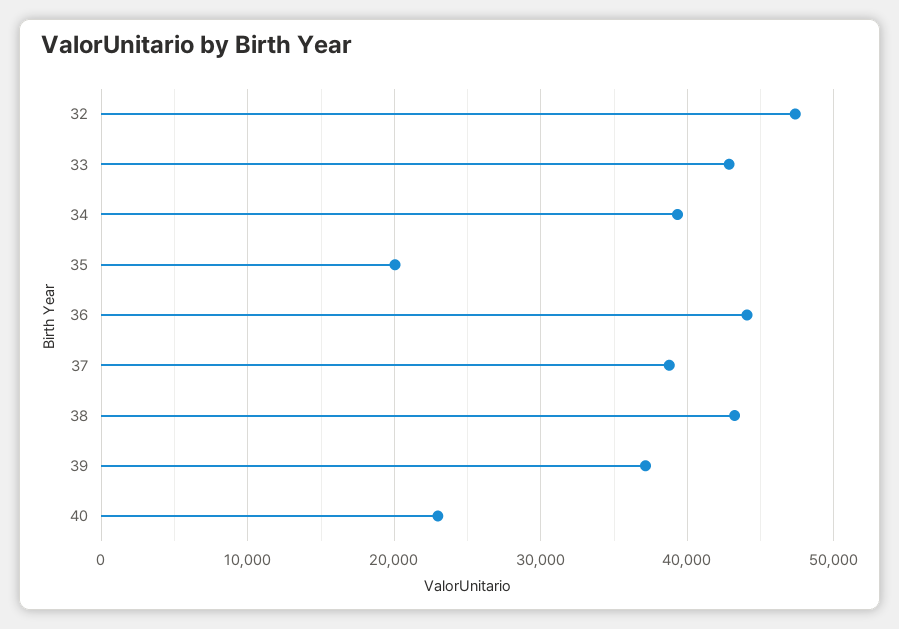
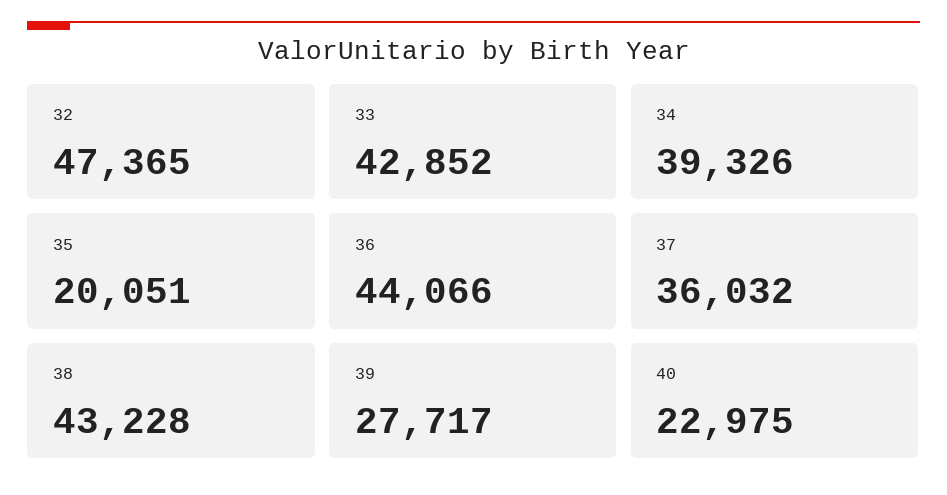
  {
    "32": 47365,
    "33": 42852,
    "34": 39326,
    "35": 20051,
    "36": 44066,
-   "37": 39000,
+   "37": 36032,
    "38": 43228,
-   "39": 37000,
+   "39": 27717,
    "40": 22975
  }

